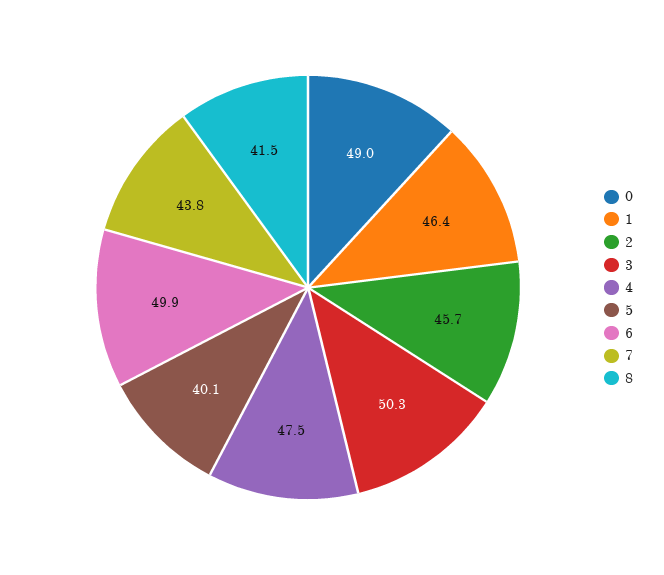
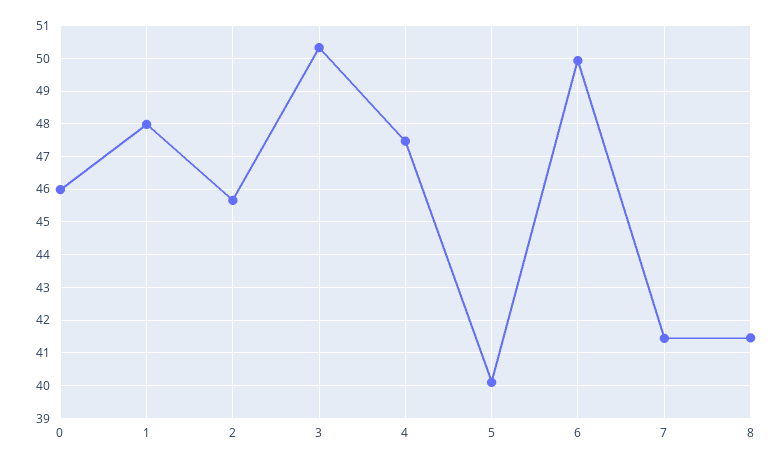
  {
-   "0": 49,
+   "0": 46,
-   "1": 46.4,
+   "1": 48,
    "2": 45.7,
    "3": 50.3,
    "4": 47.5,
    "5": 40.1,
    "6": 49.9,
-   "7": 43.8,
+   "7": 41.4,
    "8": 41.5
  }

